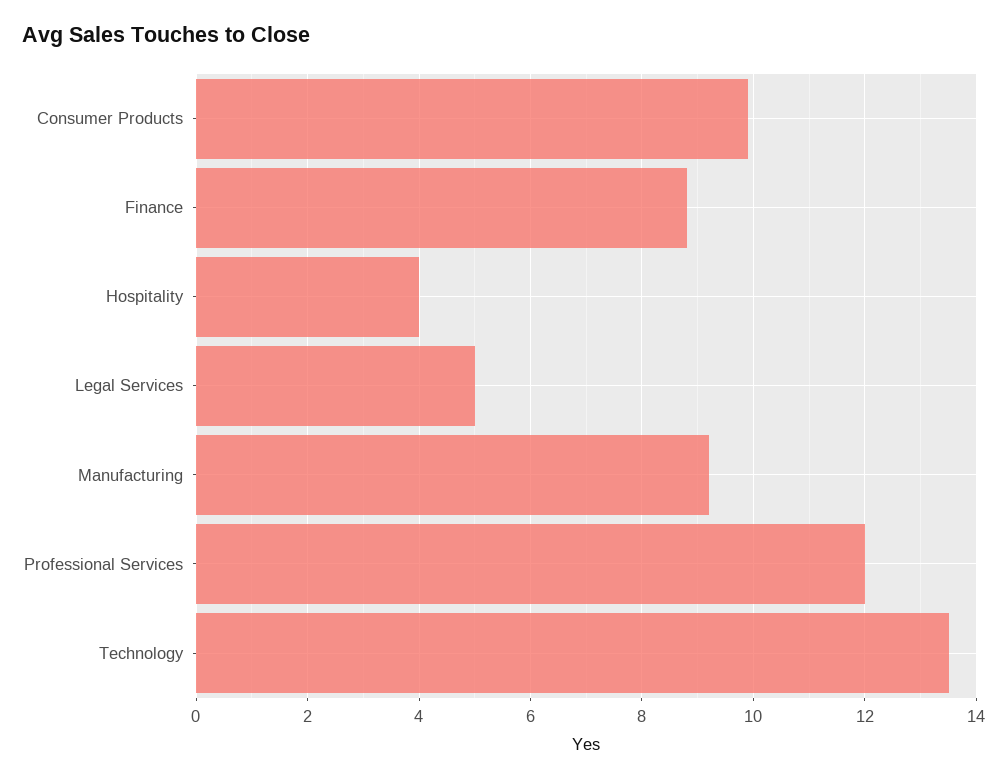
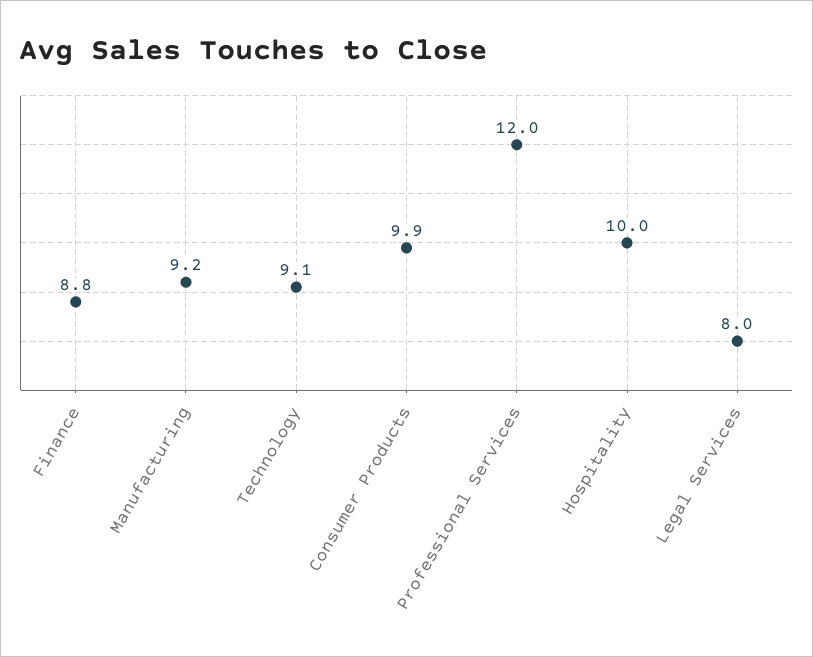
  {
    "Consumer Products": 9.9,
    "Finance": 8.8,
-   "Hospitality": 4,
+   "Hospitality": 10,
-   "Legal Services": 5,
+   "Legal Services": 8,
    "Manufacturing": 9.2,
    "Professional Services": 12,
-   "Technology": 13.5
+   "Technology": 9.1
  }

